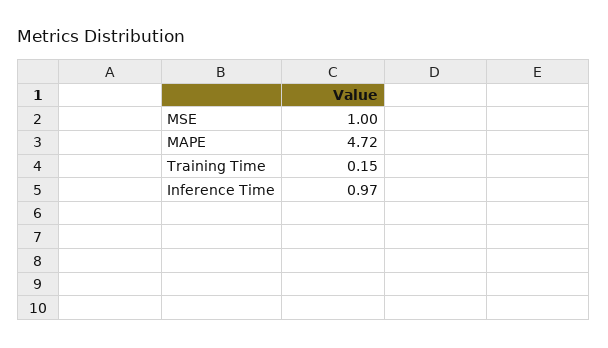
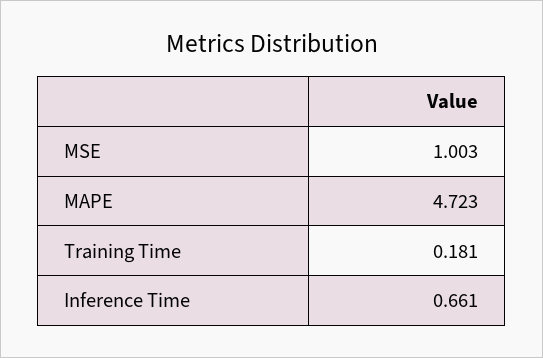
  {
    "MSE": 1.003,
    "MAPE": 4.723,
-   "Training Time": 0.15,
+   "Training Time": 0.181,
-   "Inference Time": 0.97
+   "Inference Time": 0.661
  }

